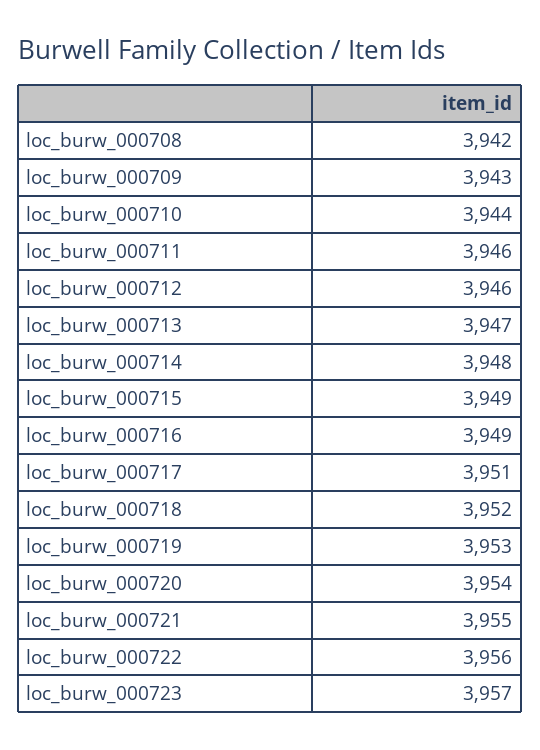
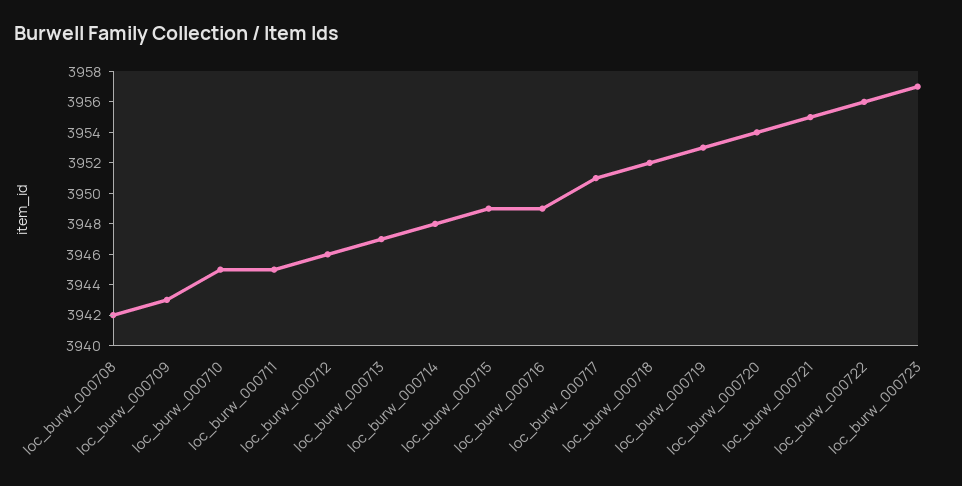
  {
    "loc_burw_000708": 3942,
    "loc_burw_000709": 3943,
-   "loc_burw_000710": 3944,
+   "loc_burw_000710": 3945,
-   "loc_burw_000711": 3946,
+   "loc_burw_000711": 3945,
    "loc_burw_000712": 3946,
    "loc_burw_000713": 3947,
    "loc_burw_000714": 3948,
    "loc_burw_000715": 3949,
    "loc_burw_000716": 3949,
    "loc_burw_000717": 3951,
    "loc_burw_000718": 3952,
    "loc_burw_000719": 3953,
    "loc_burw_000720": 3954,
    "loc_burw_000721": 3955,
    "loc_burw_000722": 3956,
    "loc_burw_000723": 3957
  }

